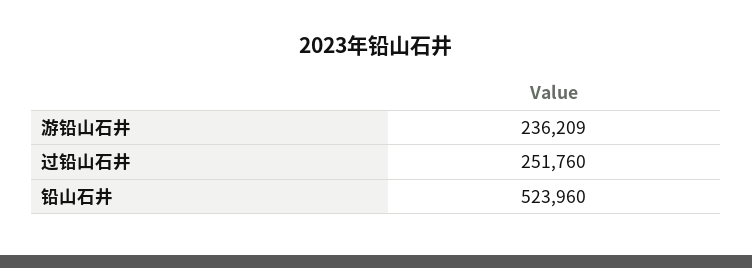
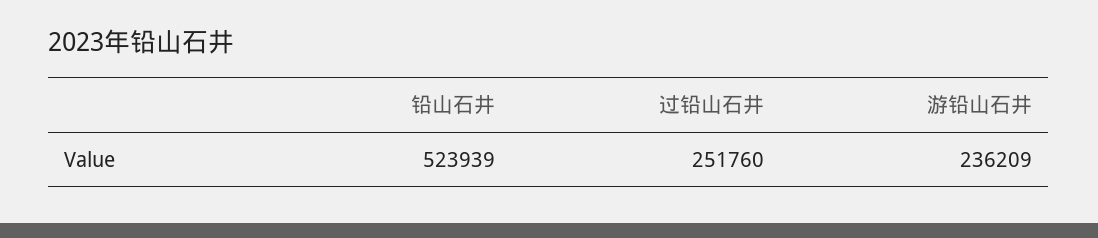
  {
    "游铅山石井": 236209,
    "过铅山石井": 251760,
-   "铅山石井": 523960
+   "铅山石井": 523939
  }

